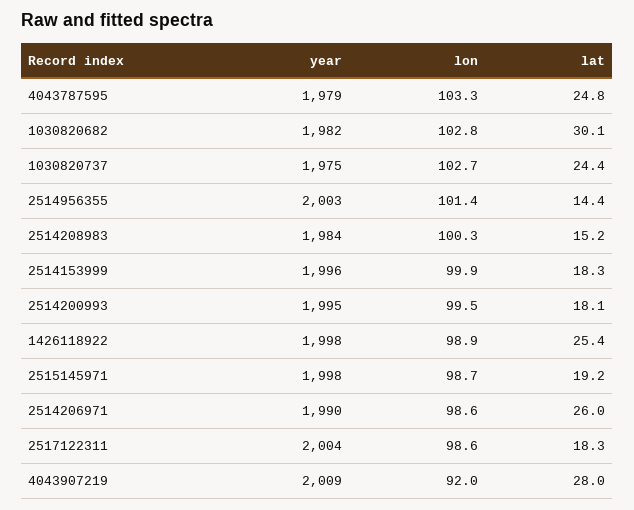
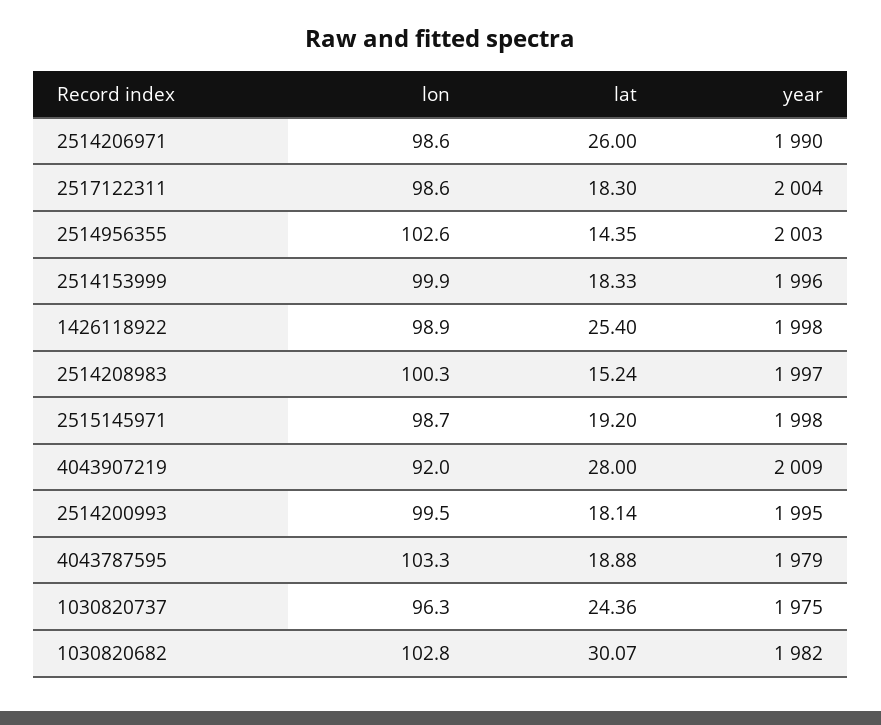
  {
    "year": {
      "4043787595": 1979,
      "1030820682": 1982,
      "1030820737": 1975,
      "2514956355": 2003,
-     "2514208983": 1984,
+     "2514208983": 1997,
      "2514153999": 1996,
      "2514200993": 1995,
      "1426118922": 1998,
      "2515145971": 1998,
      "2514206971": 1990,
      "2517122311": 2004,
      "4043907219": 2009
    },
    "lon": {
      "4043787595": 103.3,
      "1030820682": 102.8,
-     "1030820737": 102.7,
+     "1030820737": 96.3,
-     "2514956355": 101.4,
+     "2514956355": 102.6,
      "2514208983": 100.3,
      "2514153999": 99.9,
      "2514200993": 99.5,
      "1426118922": 98.9,
      "2515145971": 98.7,
      "2514206971": 98.6,
      "2517122311": 98.6,
      "4043907219": 92
    },
    "lat": {
-     "4043787595": 24.8,
+     "4043787595": 18.88,
      "1030820682": 30.07,
      "1030820737": 24.36,
      "2514956355": 14.35,
      "2514208983": 15.24,
      "2514153999": 18.33,
      "2514200993": 18.14,
      "1426118922": 25.4,
      "2515145971": 19.2,
      "2514206971": 26,
      "2517122311": 18.3,
      "4043907219": 28
    }
  }

